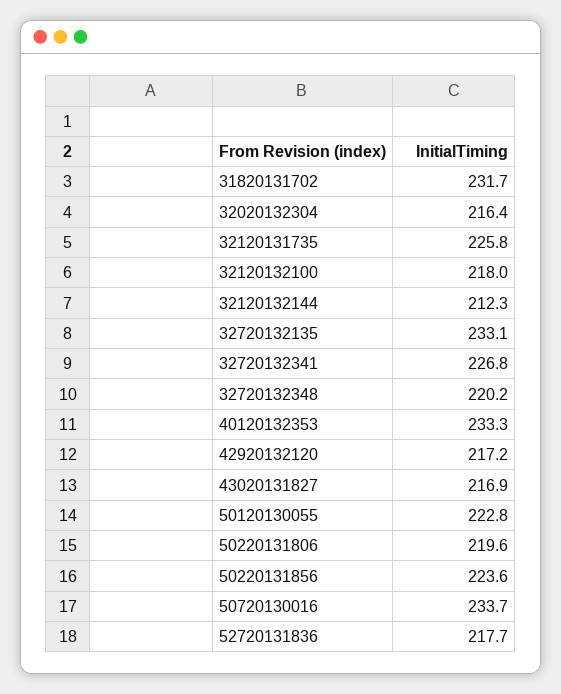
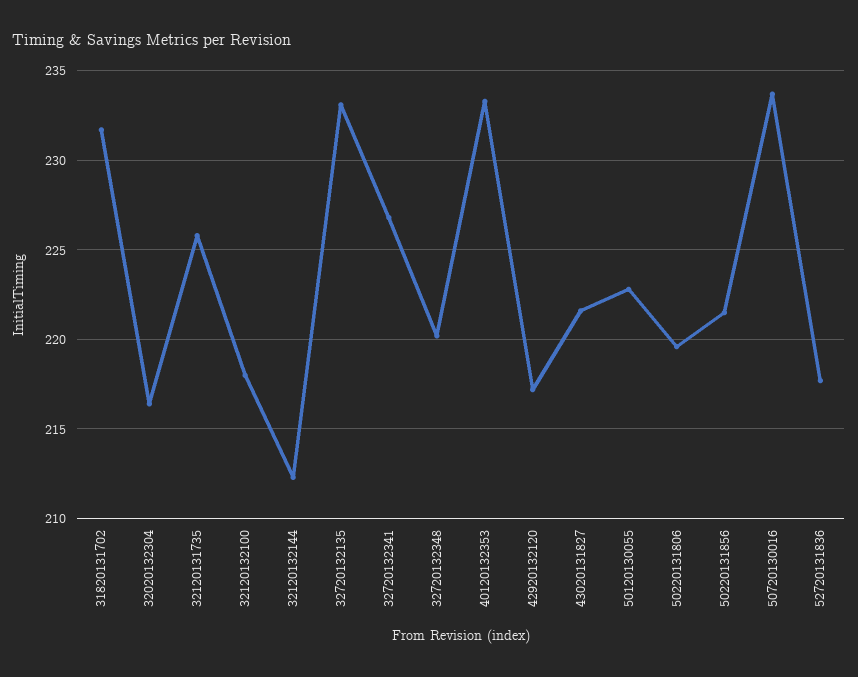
  {
    "31820131702": 231.7,
    "32020132304": 216.4,
    "32120131735": 225.8,
    "32120132100": 218,
    "32120132144": 212.3,
    "32720132135": 233.1,
    "32720132341": 226.8,
    "32720132348": 220.2,
    "40120132353": 233.3,
    "42920132120": 217.2,
-   "43020131827": 216.9,
+   "43020131827": 221.5,
    "50120130055": 222.8,
    "50220131806": 219.6,
-   "50220131856": 223.6,
+   "50220131856": 221.5,
    "50720130016": 233.7,
    "52720131836": 217.7
  }

